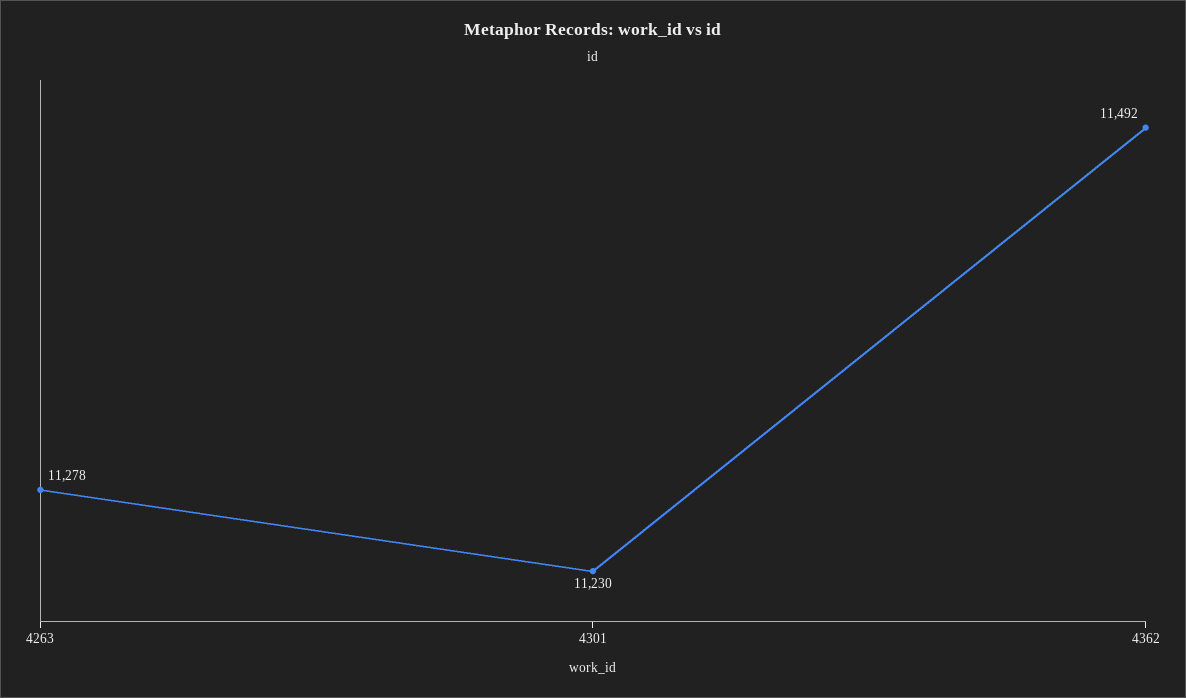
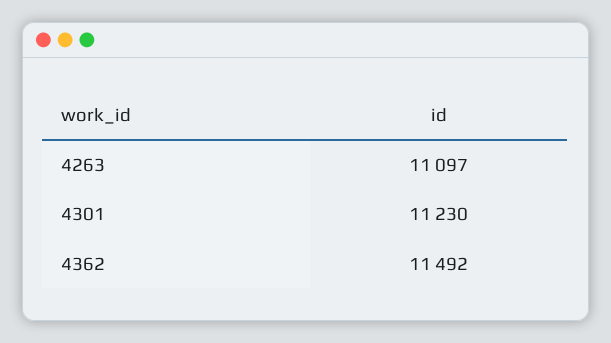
  {
-   "4263": 11278,
+   "4263": 11097,
    "4301": 11230,
    "4362": 11492
  }

